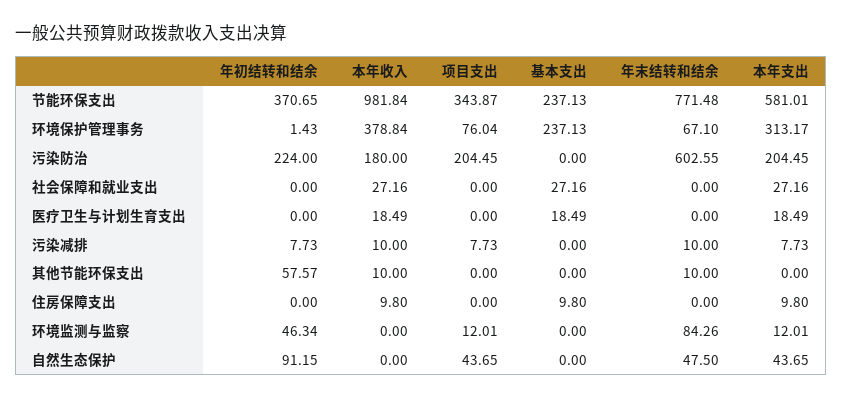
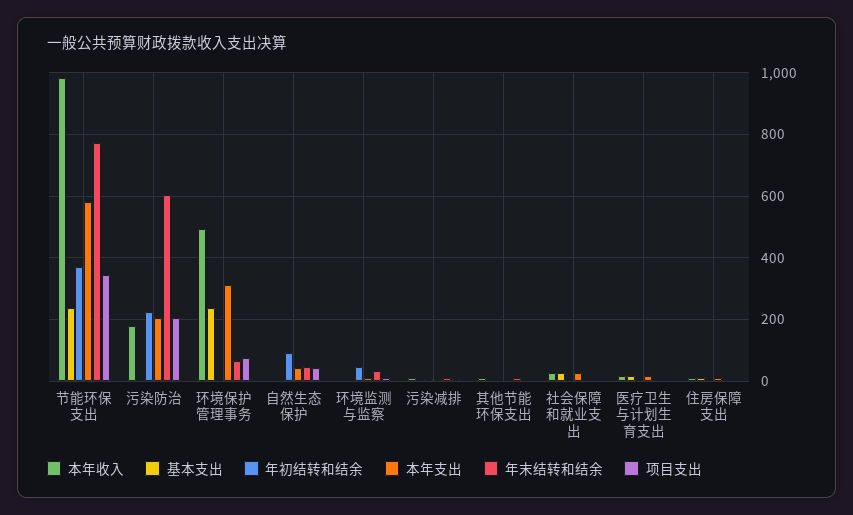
  {
    "年初结转和结余": {
      "节能环保支出": 370.65,
      "环境保护管理事务": 1.43,
      "污染防治": 224,
      "社会保障和就业支出": 0,
      "医疗卫生与计划生育支出": 0,
      "污染减排": 7.73,
-     "其他节能环保支出": 57.57,
+     "其他节能环保支出": 0,
      "住房保障支出": 0,
      "环境监测与监察": 46.34,
      "自然生态保护": 91.15
    },
    "本年收入": {
      "节能环保支出": 981.84,
-     "环境保护管理事务": 378.84,
+     "环境保护管理事务": 500,
      "污染防治": 180,
      "社会保障和就业支出": 27.16,
      "医疗卫生与计划生育支出": 18.49,
      "污染减排": 10,
      "其他节能环保支出": 10,
      "住房保障支出": 9.8,
      "环境监测与监察": 0,
      "自然生态保护": 0
    },
    "项目支出": {
      "节能环保支出": 343.87,
      "环境保护管理事务": 76.04,
      "污染防治": 204.45,
      "社会保障和就业支出": 0,
      "医疗卫生与计划生育支出": 0,
      "污染减排": 7.73,
      "其他节能环保支出": 0,
      "住房保障支出": 0,
      "环境监测与监察": 12.01,
      "自然生态保护": 43.65
    },
    "基本支出": {
      "节能环保支出": 237.13,
      "环境保护管理事务": 237.13,
      "污染防治": 0,
      "社会保障和就业支出": 27.16,
      "医疗卫生与计划生育支出": 18.49,
      "污染减排": 0,
      "其他节能环保支出": 0,
      "住房保障支出": 9.8,
      "环境监测与监察": 0,
      "自然生态保护": 0
    },
    "年末结转和结余": {
      "节能环保支出": 771.48,
      "环境保护管理事务": 67.1,
      "污染防治": 602.55,
      "社会保障和就业支出": 0,
      "医疗卫生与计划生育支出": 0,
      "污染减排": 10,
      "其他节能环保支出": 10,
      "住房保障支出": 0,
-     "环境监测与监察": 84.26,
+     "环境监测与监察": 40,
      "自然生态保护": 47.5
    },
    "本年支出": {
      "节能环保支出": 581.01,
      "环境保护管理事务": 313.17,
      "污染防治": 204.45,
      "社会保障和就业支出": 27.16,
      "医疗卫生与计划生育支出": 18.49,
      "污染减排": 7.73,
      "其他节能环保支出": 0,
      "住房保障支出": 9.8,
      "环境监测与监察": 12.01,
      "自然生态保护": 43.65
    }
  }

